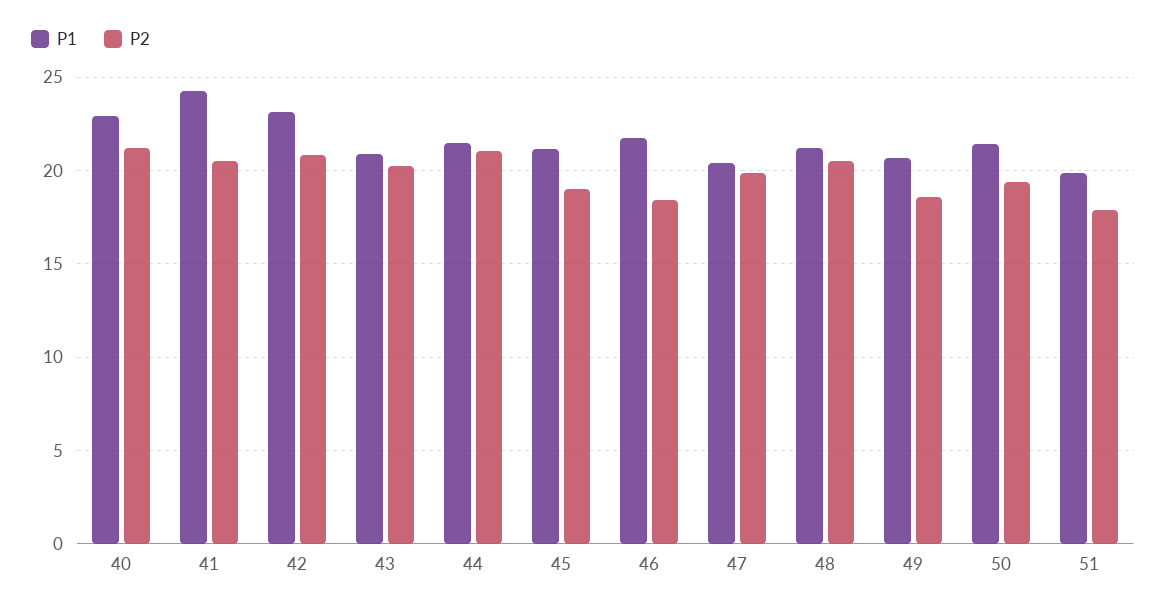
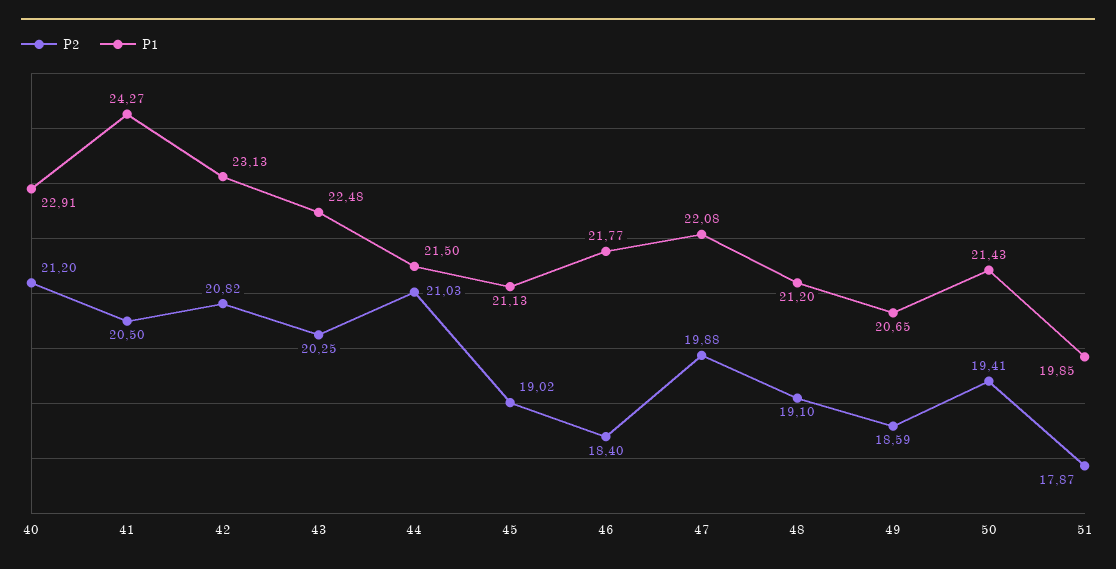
  {
    "P1": {
      "40": 22.91,
      "41": 24.27,
      "42": 23.13,
-     "43": 21,
+     "43": 22.48,
      "44": 21.5,
      "45": 21.13,
      "46": 21.77,
-     "47": 20.5,
+     "47": 22.08,
      "48": 21.2,
      "49": 20.65,
      "50": 21.43,
      "51": 19.85
    },
    "P2": {
      "40": 21.2,
      "41": 20.5,
      "42": 20.82,
      "43": 20.25,
      "44": 21.03,
      "45": 19.02,
      "46": 18.4,
      "47": 19.88,
-     "48": 20.5,
+     "48": 19.1,
      "49": 18.59,
      "50": 19.41,
      "51": 17.87
    }
  }

